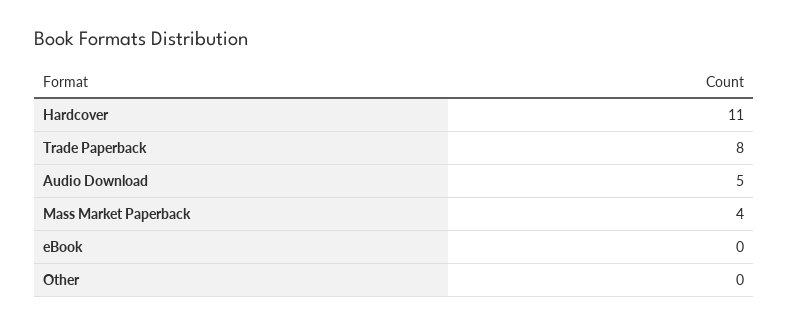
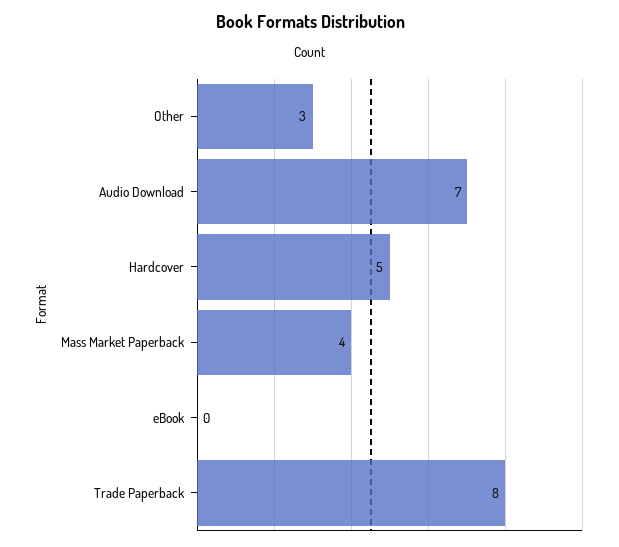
  {
-   "Hardcover": 11,
+   "Hardcover": 5,
    "Trade Paperback": 8,
-   "Audio Download": 5,
+   "Audio Download": 7,
    "Mass Market Paperback": 4,
    "eBook": 0,
-   "Other": 0
+   "Other": 3
  }

